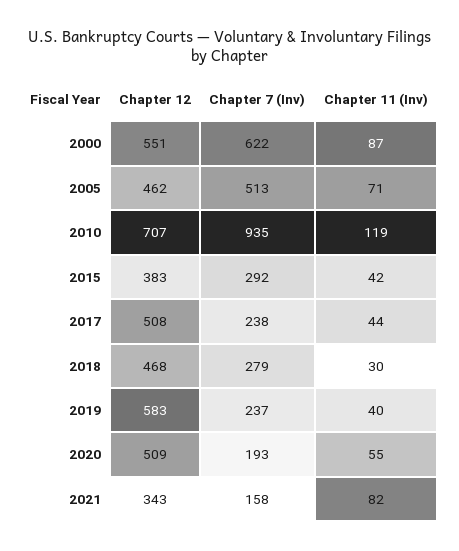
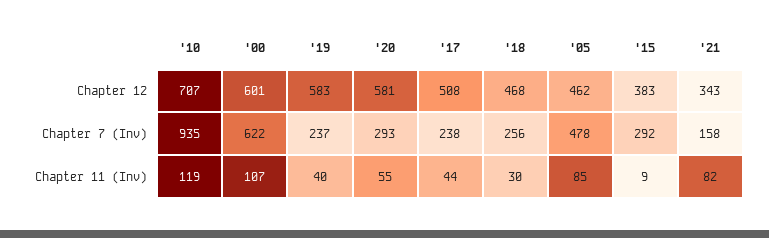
  {
    "Chapter 12": {
-     "2000": 551,
+     "2000": 601,
      "2005": 462,
      "2010": 707,
      "2015": 383,
      "2017": 508,
      "2018": 468,
      "2019": 583,
-     "2020": 509,
+     "2020": 581,
      "2021": 343
    },
    "Chapter 7 (Inv)": {
      "2000": 622,
-     "2005": 513,
+     "2005": 478,
      "2010": 935,
      "2015": 292,
      "2017": 238,
-     "2018": 279,
+     "2018": 256,
      "2019": 237,
-     "2020": 193,
+     "2020": 293,
      "2021": 158
    },
    "Chapter 11 (Inv)": {
-     "2000": 87,
+     "2000": 107,
-     "2005": 71,
+     "2005": 85,
      "2010": 119,
-     "2015": 42,
+     "2015": 9,
      "2017": 44,
      "2018": 30,
      "2019": 40,
      "2020": 55,
      "2021": 82
    }
  }

